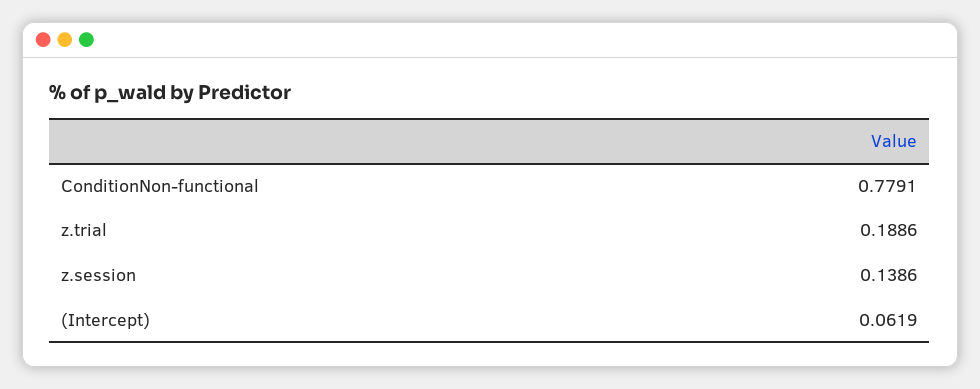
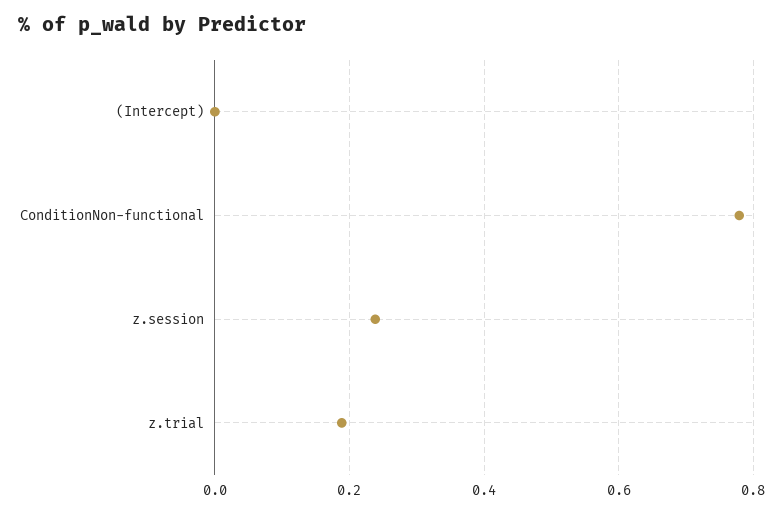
  {
    "ConditionNon-functional": 0.7791,
    "z.trial": 0.1886,
-   "z.session": 0.1386,
+   "z.session": 0.24,
-   "(Intercept)": 0.0619
+   "(Intercept)": 0
  }

